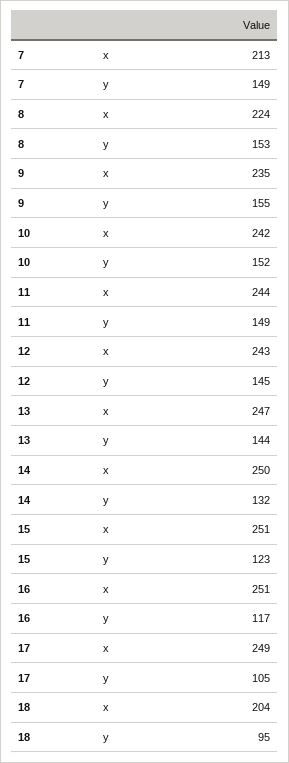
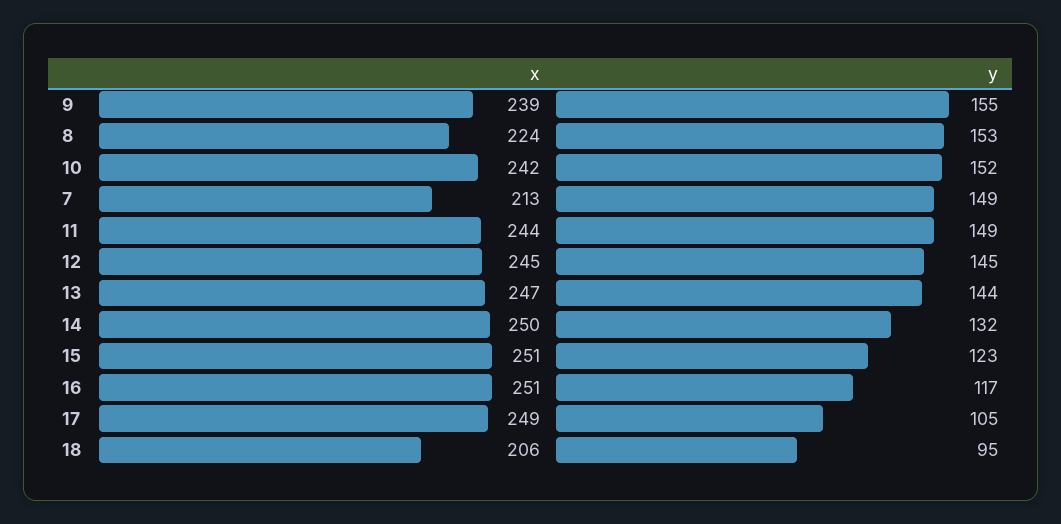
  {
    "7": {
      "x": 213,
      "y": 149
    },
    "8": {
      "x": 224,
      "y": 153
    },
    "9": {
-     "x": 235,
+     "x": 239,
      "y": 155
    },
    "10": {
      "x": 242,
      "y": 152
    },
    "11": {
      "x": 244,
      "y": 149
    },
    "12": {
-     "x": 243,
+     "x": 245,
      "y": 145
    },
    "13": {
      "x": 247,
      "y": 144
    },
    "14": {
      "x": 250,
      "y": 132
    },
    "15": {
      "x": 251,
      "y": 123
    },
    "16": {
      "x": 251,
      "y": 117
    },
    "17": {
      "x": 249,
      "y": 105
    },
    "18": {
-     "x": 204,
+     "x": 206,
      "y": 95
    }
  }

